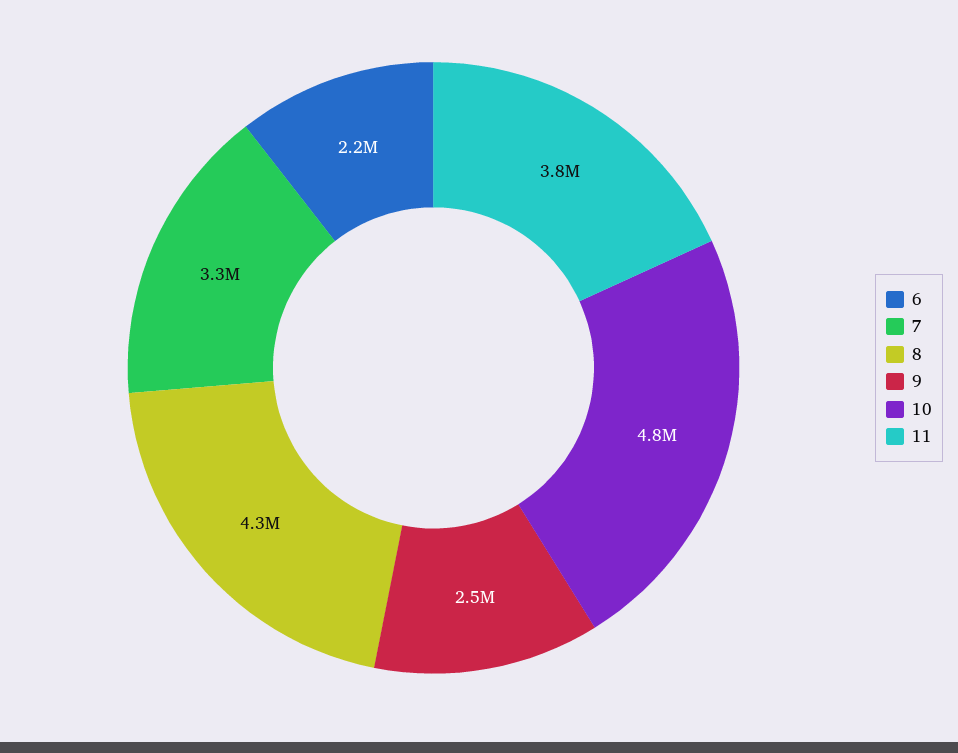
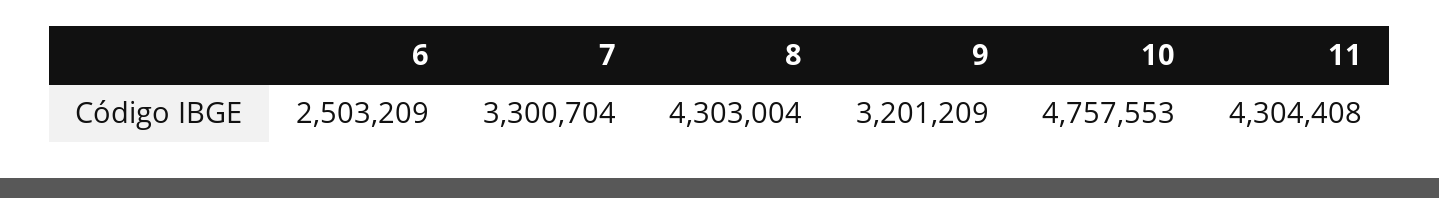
  {
-   "6": 2200000,
+   "6": 2503209,
    "7": 3300704,
    "8": 4303004,
-   "9": 2500000,
+   "9": 3201209,
    "10": 4757553,
-   "11": 3800000
+   "11": 4304408
  }

